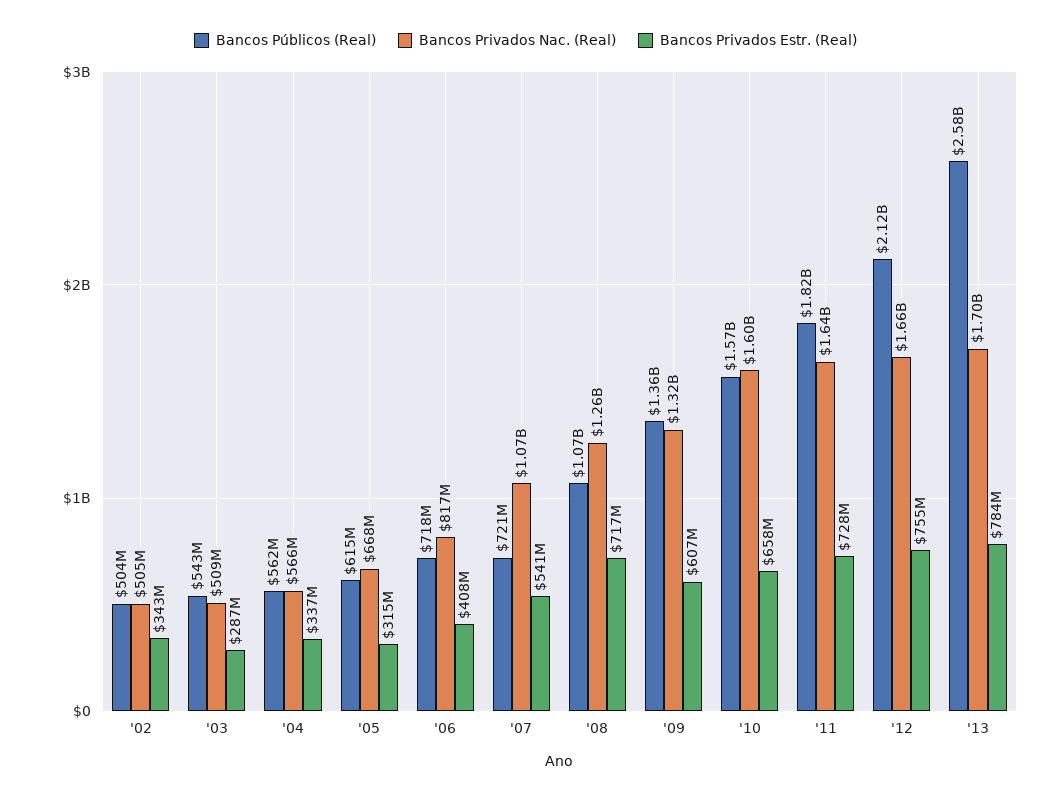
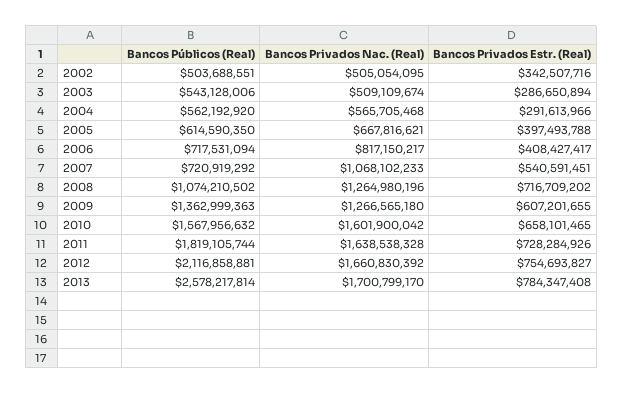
  {
    "Bancos Públicos (Real)": {
      "'02": 503688551,
      "'03": 543128006,
      "'04": 562192920,
      "'05": 614590350,
      "'06": 717531094,
      "'07": 720919292,
      "'08": 1074210502,
      "'09": 1362999363,
      "'10": 1567956632,
      "'11": 1819105744,
      "'12": 2116858881,
      "'13": 2578217814
    },
    "Bancos Privados Nac. (Real)": {
      "'02": 505054095,
      "'03": 509109674,
      "'04": 565705468,
      "'05": 667816621,
      "'06": 817150217,
      "'07": 1068102233,
      "'08": 1264980196,
-     "'09": 1320000000,
+     "'09": 1266565180,
      "'10": 1601900042,
      "'11": 1638538328,
      "'12": 1660830392,
      "'13": 1700799170
    },
    "Bancos Privados Estr. (Real)": {
      "'02": 342507716,
      "'03": 286650894,
-     "'04": 337000000,
+     "'04": 291613966,
-     "'05": 315000000,
+     "'05": 397493788,
      "'06": 408427417,
      "'07": 540591451,
      "'08": 716709202,
      "'09": 607201655,
      "'10": 658101465,
      "'11": 728284926,
      "'12": 754693827,
      "'13": 784347408
    }
  }

